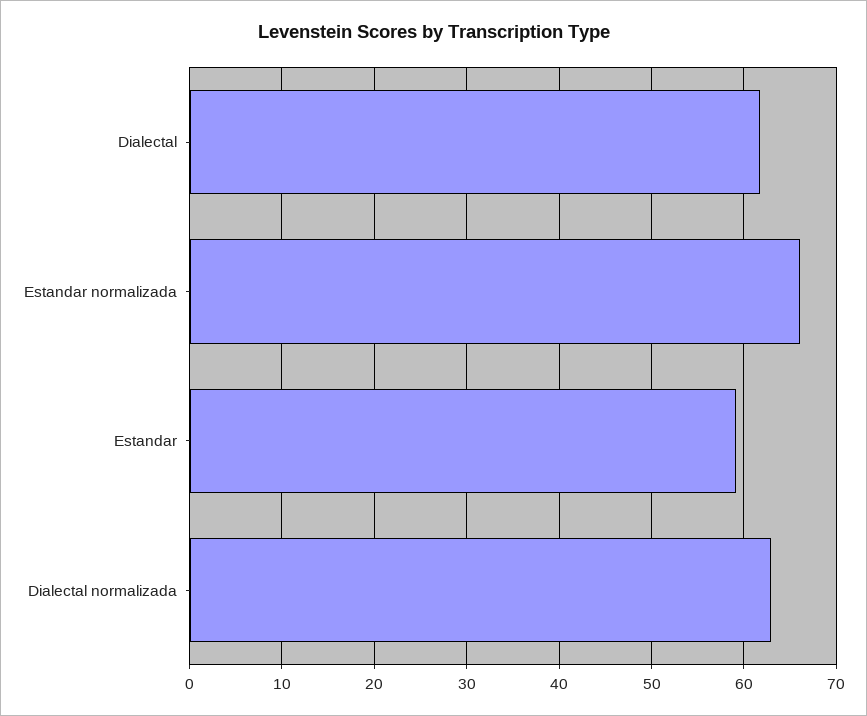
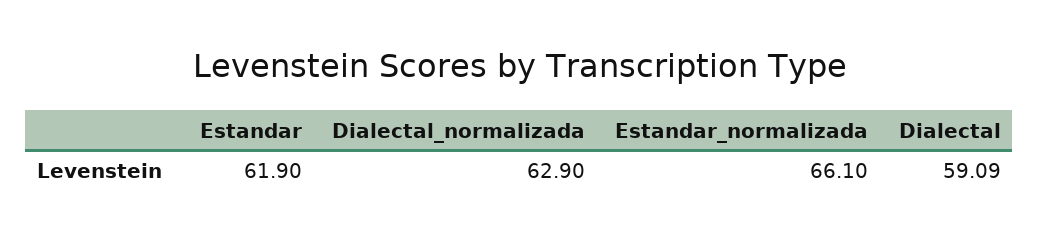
  {
-   "Dialectal": 62,
+   "Dialectal": 59.09,
    "Estandar normalizada": 66.1,
-   "Estandar": 59,
+   "Estandar": 61.9,
    "Dialectal normalizada": 62.9
  }

